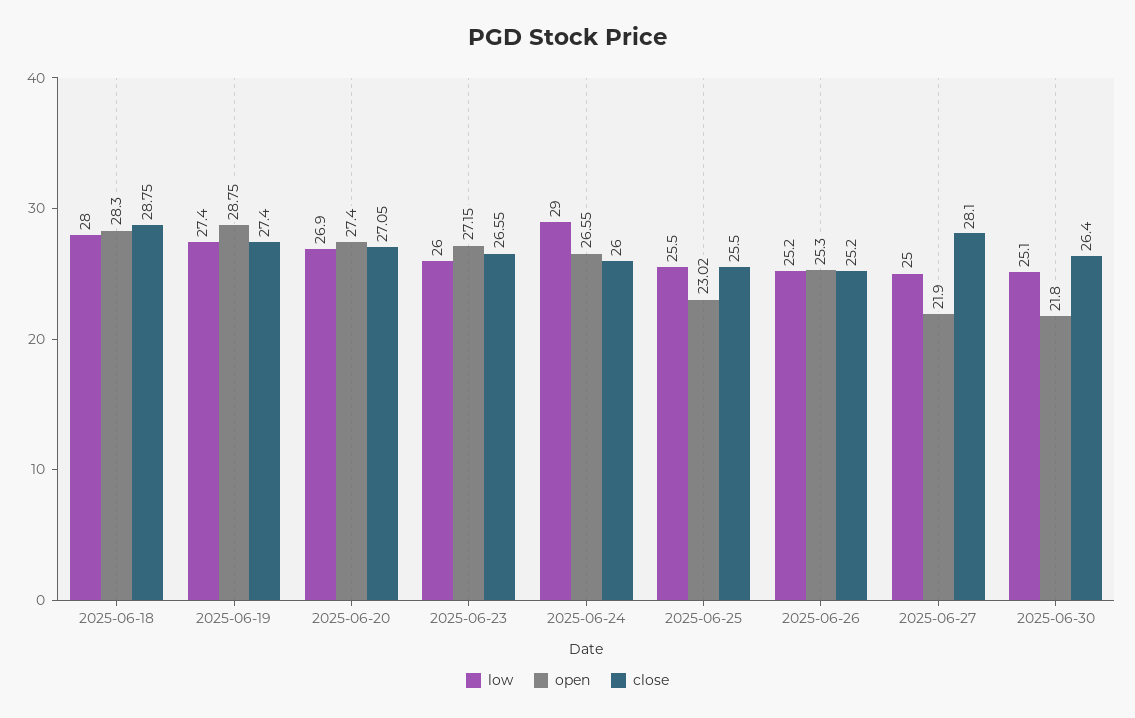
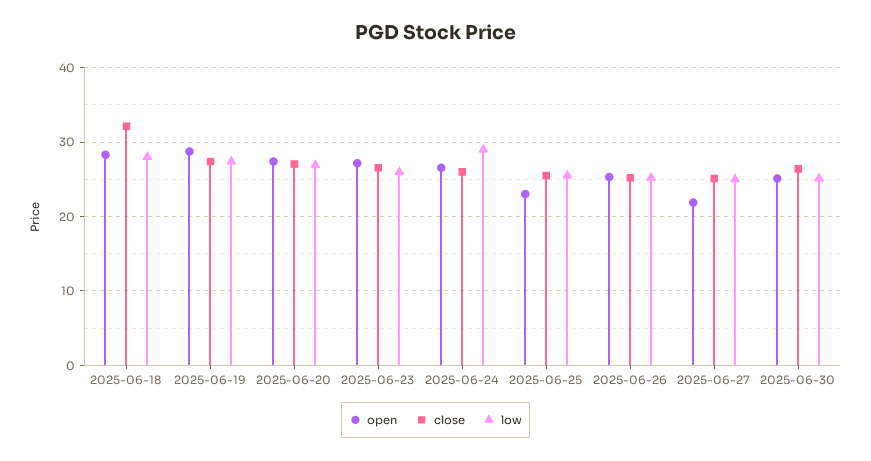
  {
    "low": {
      "2025-06-18": 28,
      "2025-06-19": 27.4,
      "2025-06-20": 26.9,
      "2025-06-23": 26,
      "2025-06-24": 29,
      "2025-06-25": 25.5,
      "2025-06-26": 25.2,
      "2025-06-27": 25,
      "2025-06-30": 25.1
    },
    "open": {
      "2025-06-18": 28.3,
      "2025-06-19": 28.75,
      "2025-06-20": 27.4,
      "2025-06-23": 27.15,
      "2025-06-24": 26.55,
      "2025-06-25": 23.02,
      "2025-06-26": 25.3,
      "2025-06-27": 21.9,
-     "2025-06-30": 21.8
+     "2025-06-30": 25
    },
    "close": {
-     "2025-06-18": 28.75,
+     "2025-06-18": 32,
      "2025-06-19": 27.4,
      "2025-06-20": 27.05,
      "2025-06-23": 26.55,
      "2025-06-24": 26,
      "2025-06-25": 25.5,
      "2025-06-26": 25.2,
-     "2025-06-27": 28.1,
+     "2025-06-27": 25,
      "2025-06-30": 26.4
    }
  }

